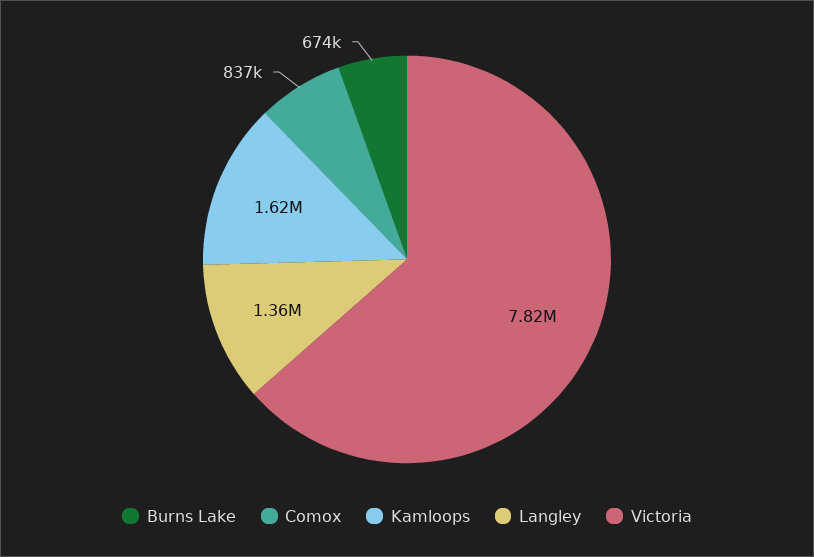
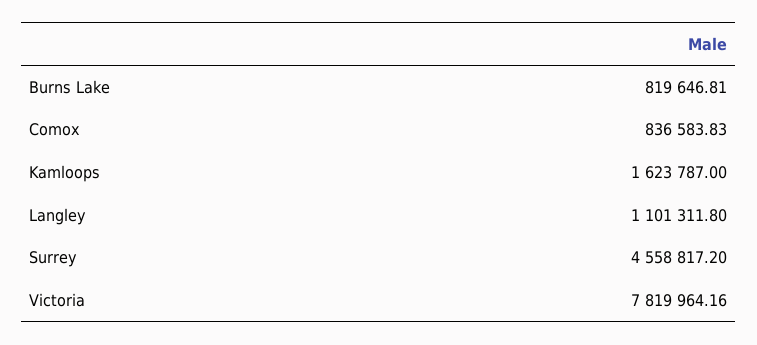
  {
-   "Burns Lake": 674000,
+   "Burns Lake": 819646.81,
    "Comox": 836583.83,
    "Kamloops": 1623787,
-   "Langley": 1360000,
+   "Langley": 1101311.8,
-   "Victoria": 7819964.16
+   "Victoria": 7819964.16,
+   "Surrey": 4558817.2
  }

